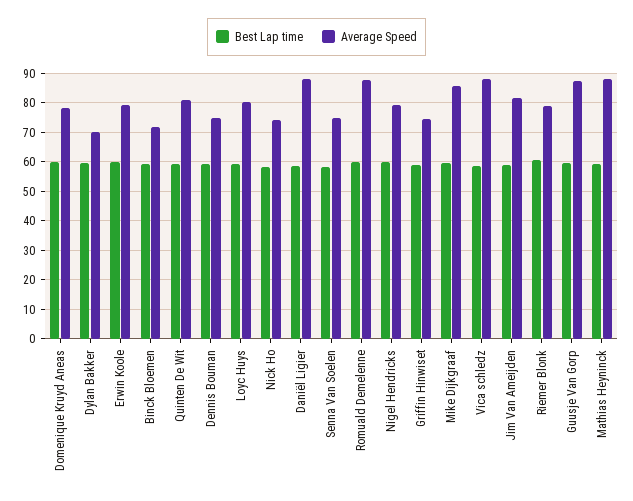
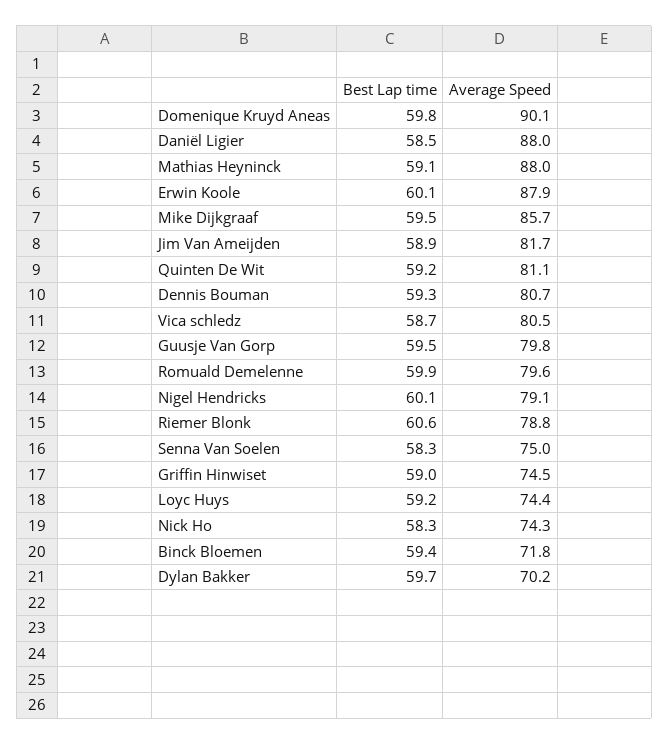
  {
    "Best Lap time": {
      "Domenique Kruyd Aneas": 59.8,
      "Dylan Bakker": 59.7,
      "Erwin Koole": 60.1,
      "Binck Bloemen": 59.4,
      "Quinten De Wit": 59.2,
      "Dennis Bouman": 59.3,
      "Loyc Huys": 59.2,
      "Nick Ho": 58.3,
      "Daniël Ligier": 58.5,
      "Senna Van Soelen": 58.3,
      "Romuald Demelenne": 59.9,
      "Nigel Hendricks": 60.1,
      "Griffin Hinwiset": 59,
      "Mike Dijkgraaf": 59.5,
      "Vica schledz": 58.7,
      "Jim Van Ameijden": 58.9,
      "Riemer Blonk": 60.6,
      "Guusje Van Gorp": 59.5,
      "Mathias Heyninck": 59.1
    },
    "Average Speed": {
-     "Domenique Kruyd Aneas": 77.5,
+     "Domenique Kruyd Aneas": 90.1,
      "Dylan Bakker": 70.2,
-     "Erwin Koole": 80,
+     "Erwin Koole": 87.9,
      "Binck Bloemen": 71.8,
      "Quinten De Wit": 81.1,
-     "Dennis Bouman": 75,
+     "Dennis Bouman": 80.7,
-     "Loyc Huys": 80,
+     "Loyc Huys": 74.4,
      "Nick Ho": 74.3,
      "Daniël Ligier": 88,
      "Senna Van Soelen": 75,
-     "Romuald Demelenne": 87.5,
+     "Romuald Demelenne": 79.6,
      "Nigel Hendricks": 79.1,
      "Griffin Hinwiset": 74.5,
      "Mike Dijkgraaf": 85.7,
-     "Vica schledz": 87.5,
+     "Vica schledz": 80.5,
      "Jim Van Ameijden": 81.7,
      "Riemer Blonk": 78.8,
-     "Guusje Van Gorp": 87.5,
+     "Guusje Van Gorp": 79.8,
      "Mathias Heyninck": 88
    }
  }

